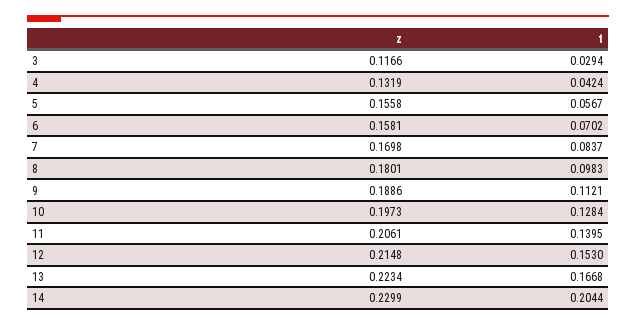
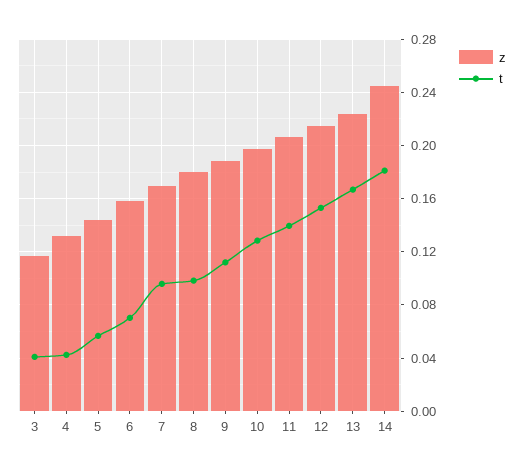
  {
    "z": {
      "3": 0.1166,
      "4": 0.1319,
-     "5": 0.1558,
+     "5": 0.145,
      "6": 0.1581,
      "7": 0.1698,
      "8": 0.1801,
      "9": 0.1886,
      "10": 0.1973,
      "11": 0.2061,
      "12": 0.2148,
      "13": 0.2234,
-     "14": 0.2299
+     "14": 0.245
    },
    "t": {
-     "3": 0.0294,
+     "3": 0.04,
      "4": 0.0424,
      "5": 0.0567,
      "6": 0.0702,
-     "7": 0.0837,
+     "7": 0.095,
      "8": 0.0983,
      "9": 0.1121,
      "10": 0.1284,
      "11": 0.1395,
      "12": 0.153,
      "13": 0.1668,
-     "14": 0.2044
+     "14": 0.18
    }
  }

